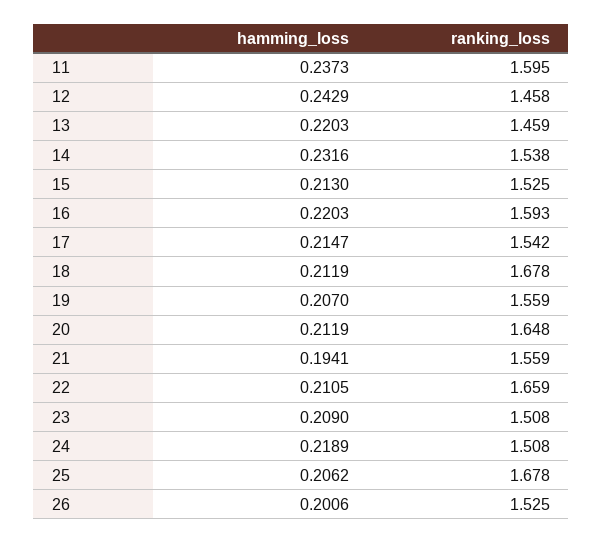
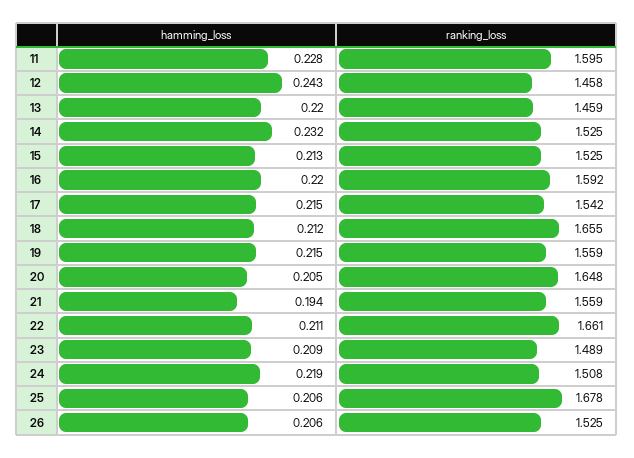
  {
    "hamming_loss": {
-     "11": 0.2373,
+     "11": 0.228,
      "12": 0.2429,
      "13": 0.2203,
      "14": 0.2316,
      "15": 0.213,
      "16": 0.2203,
      "17": 0.2147,
      "18": 0.2119,
-     "19": 0.207,
+     "19": 0.215,
-     "20": 0.2119,
+     "20": 0.205,
      "21": 0.1941,
      "22": 0.2105,
      "23": 0.209,
      "24": 0.2189,
      "25": 0.2062,
-     "26": 0.2006
+     "26": 0.206
    },
    "ranking_loss": {
      "11": 1.595,
      "12": 1.458,
      "13": 1.459,
-     "14": 1.538,
+     "14": 1.525,
      "15": 1.525,
-     "16": 1.593,
+     "16": 1.592,
      "17": 1.542,
-     "18": 1.678,
+     "18": 1.655,
      "19": 1.559,
      "20": 1.648,
      "21": 1.559,
-     "22": 1.659,
+     "22": 1.661,
-     "23": 1.508,
+     "23": 1.489,
      "24": 1.508,
      "25": 1.678,
      "26": 1.525
    }
  }

